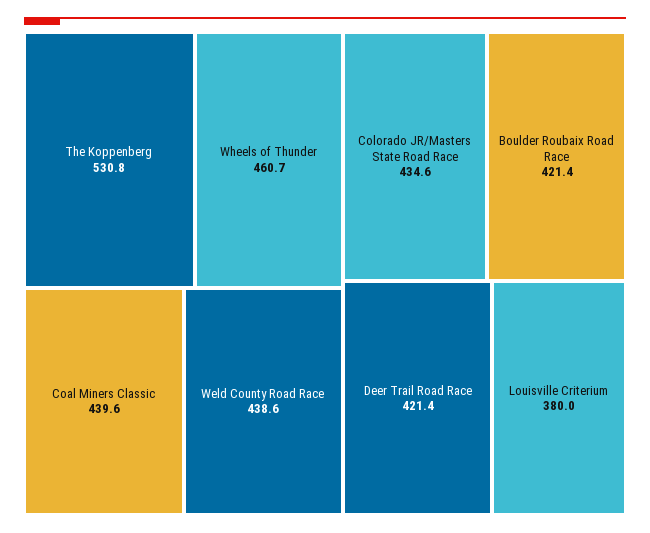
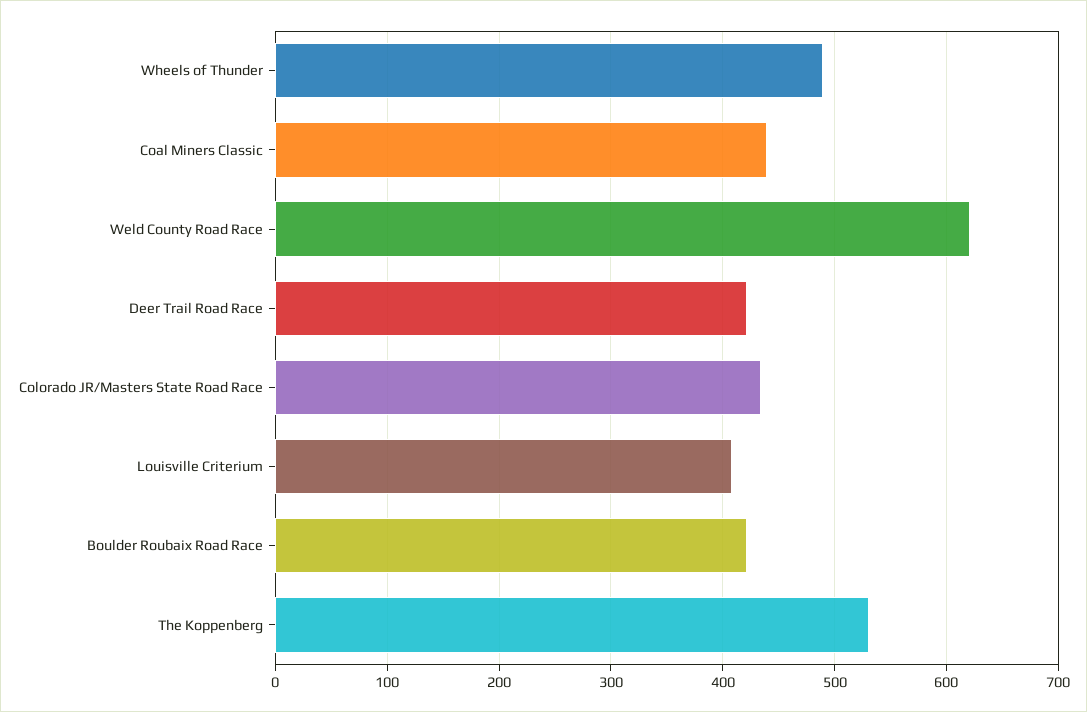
  {
    "The Koppenberg": 530.8,
-   "Wheels of Thunder": 460.7,
+   "Wheels of Thunder": 490,
    "Coal Miners Classic": 439.6,
-   "Weld County Road Race": 438.6,
+   "Weld County Road Race": 620,
    "Colorado JR/Masters State Road Race": 434.6,
    "Boulder Roubaix Road Race": 421.4,
    "Deer Trail Road Race": 421.4,
-   "Louisville Criterium": 380
+   "Louisville Criterium": 410
  }

